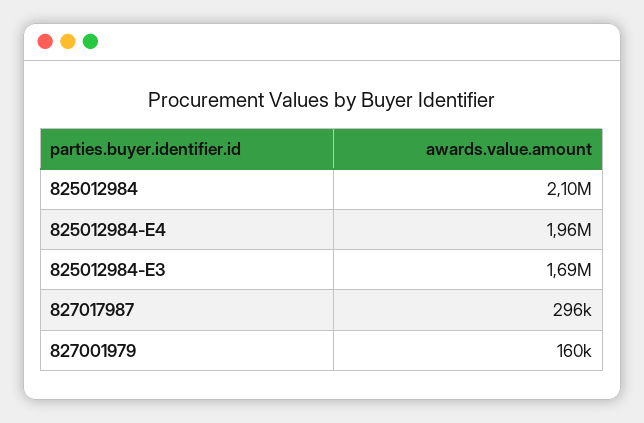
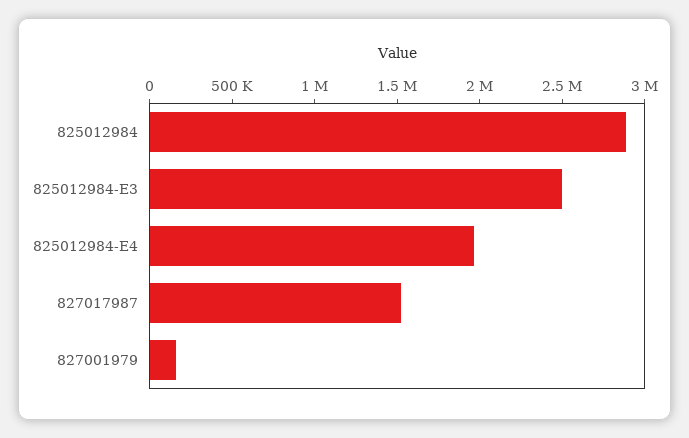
  {
-   "825012984": 2100000,
+   "825012984": 2900000,
    "825012984-E4": 1960000,
-   "825012984-E3": 1690000,
+   "825012984-E3": 2500000,
-   "827017987": 296000,
+   "827017987": 1500000,
    "827001979": 160000
  }

